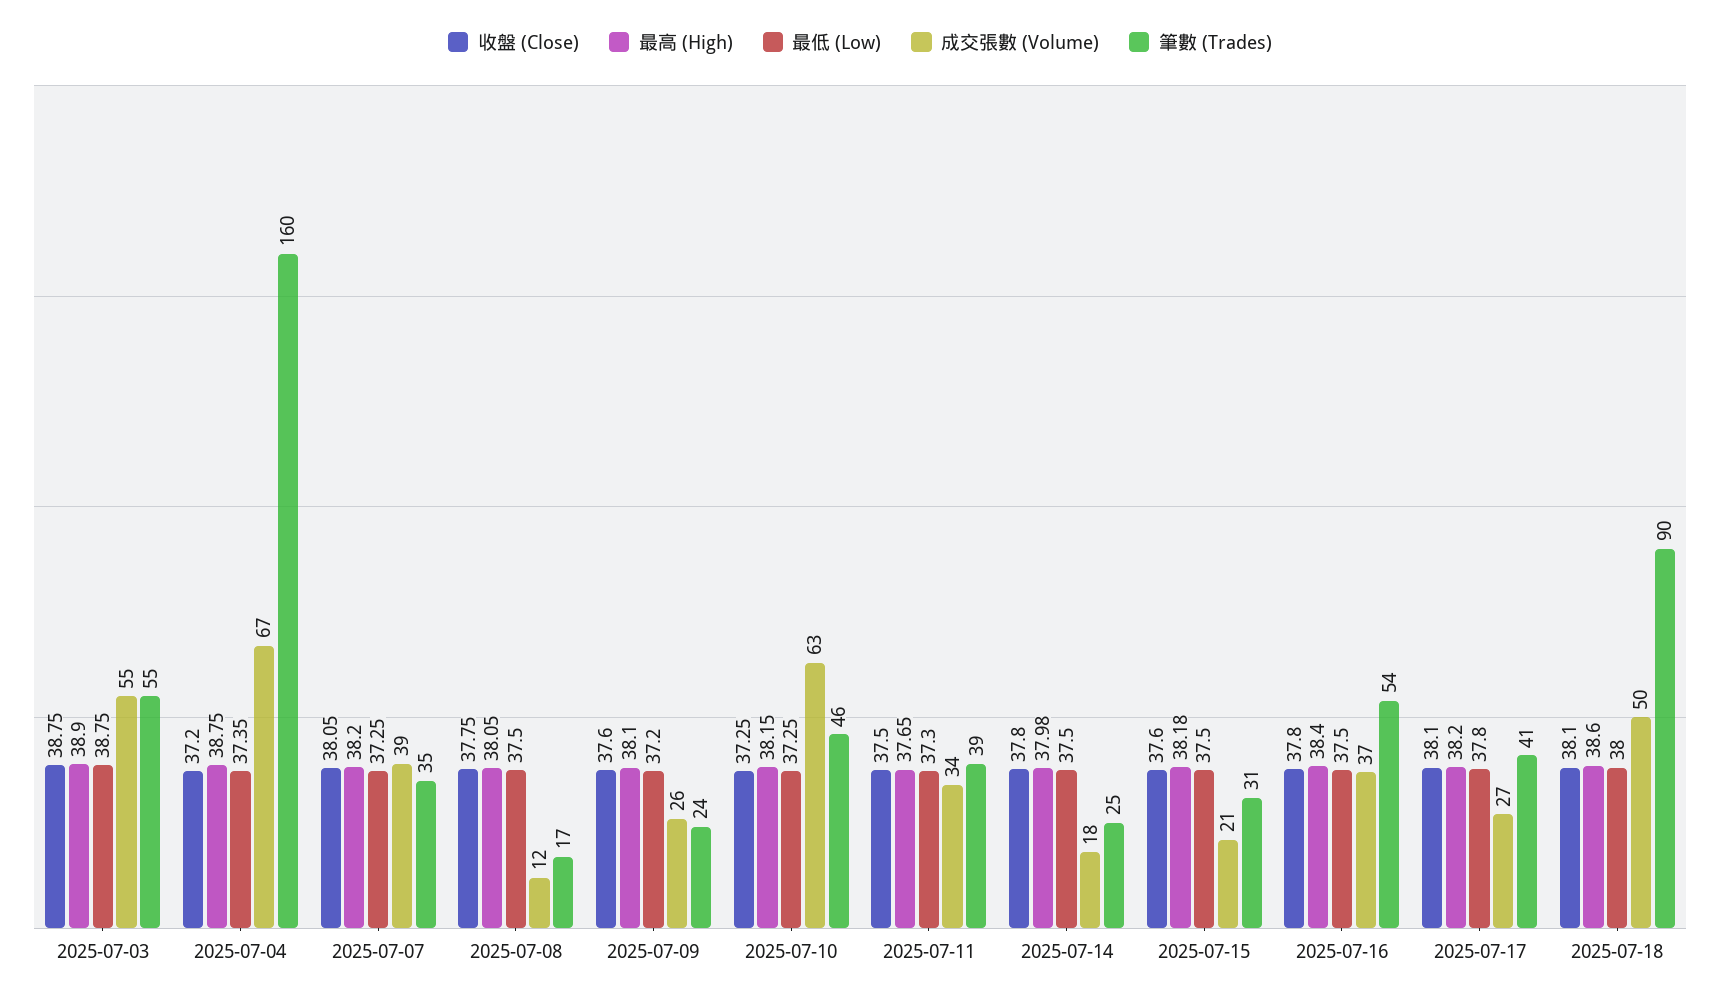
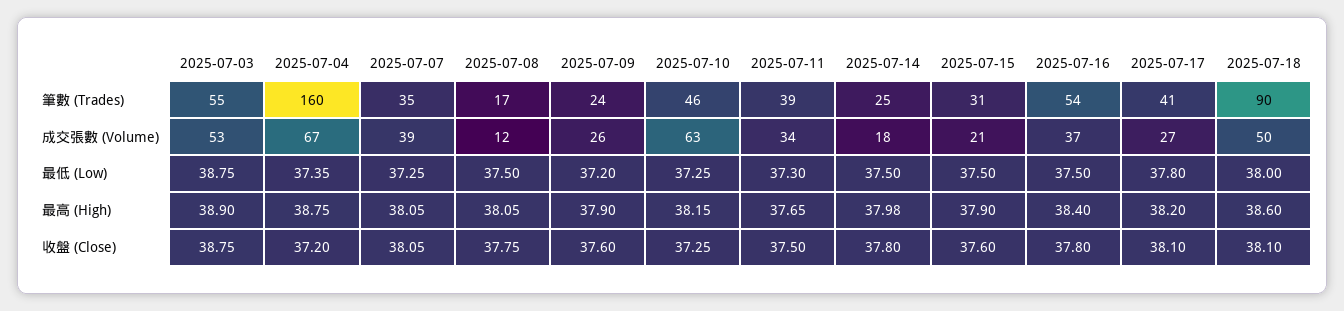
  {
    "收盤 (Close)": {
      "2025-07-03": 38.75,
      "2025-07-04": 37.2,
      "2025-07-07": 38.05,
      "2025-07-08": 37.75,
      "2025-07-09": 37.6,
      "2025-07-10": 37.25,
      "2025-07-11": 37.5,
      "2025-07-14": 37.8,
      "2025-07-15": 37.6,
      "2025-07-16": 37.8,
      "2025-07-17": 38.1,
      "2025-07-18": 38.1
    },
    "最高 (High)": {
      "2025-07-03": 38.9,
      "2025-07-04": 38.75,
-     "2025-07-07": 38.2,
+     "2025-07-07": 38.05,
      "2025-07-08": 38.05,
-     "2025-07-09": 38.1,
+     "2025-07-09": 37.9,
      "2025-07-10": 38.15,
      "2025-07-11": 37.65,
      "2025-07-14": 37.98,
-     "2025-07-15": 38.18,
+     "2025-07-15": 37.9,
      "2025-07-16": 38.4,
      "2025-07-17": 38.2,
      "2025-07-18": 38.6
    },
    "最低 (Low)": {
      "2025-07-03": 38.75,
      "2025-07-04": 37.35,
      "2025-07-07": 37.25,
      "2025-07-08": 37.5,
      "2025-07-09": 37.2,
      "2025-07-10": 37.25,
      "2025-07-11": 37.3,
      "2025-07-14": 37.5,
      "2025-07-15": 37.5,
      "2025-07-16": 37.5,
      "2025-07-17": 37.8,
      "2025-07-18": 38
    },
    "成交張數 (Volume)": {
-     "2025-07-03": 55,
+     "2025-07-03": 53,
      "2025-07-04": 67,
      "2025-07-07": 39,
      "2025-07-08": 12,
      "2025-07-09": 26,
      "2025-07-10": 63,
      "2025-07-11": 34,
      "2025-07-14": 18,
      "2025-07-15": 21,
      "2025-07-16": 37,
      "2025-07-17": 27,
      "2025-07-18": 50
    },
    "筆數 (Trades)": {
      "2025-07-03": 55,
      "2025-07-04": 160,
      "2025-07-07": 35,
      "2025-07-08": 17,
      "2025-07-09": 24,
      "2025-07-10": 46,
      "2025-07-11": 39,
      "2025-07-14": 25,
      "2025-07-15": 31,
      "2025-07-16": 54,
      "2025-07-17": 41,
      "2025-07-18": 90
    }
  }

